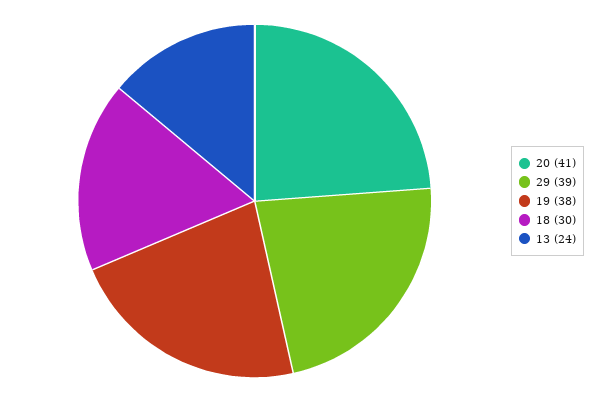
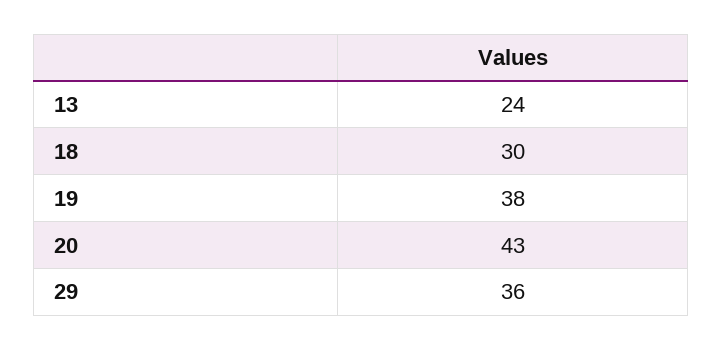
  {
-   "20": 41,
+   "20": 43,
-   "29": 39,
+   "29": 36,
    "19": 38,
    "18": 30,
    "13": 24
  }

